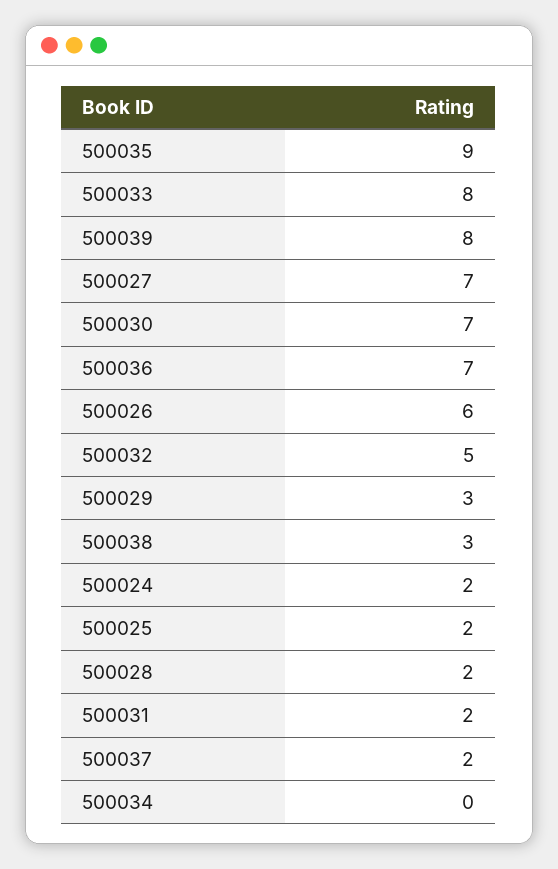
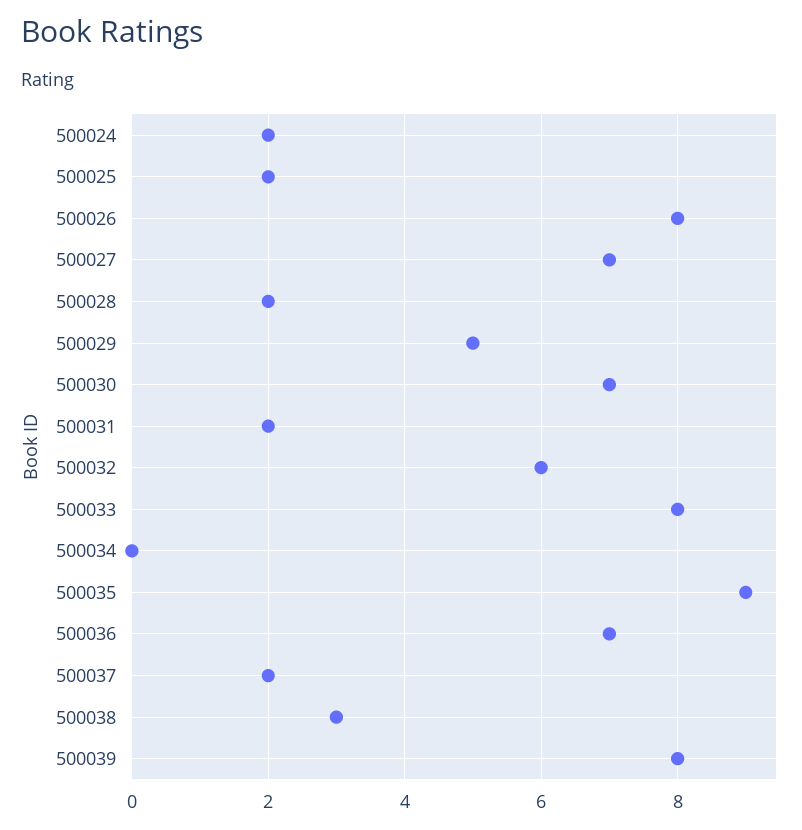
  {
    "500035": 9,
    "500033": 8,
    "500039": 8,
    "500027": 7,
    "500030": 7,
    "500036": 7,
-   "500026": 6,
+   "500026": 8,
-   "500032": 5,
+   "500032": 6,
-   "500029": 3,
+   "500029": 5,
    "500038": 3,
    "500024": 2,
    "500025": 2,
    "500028": 2,
    "500031": 2,
    "500037": 2,
    "500034": 0
  }

